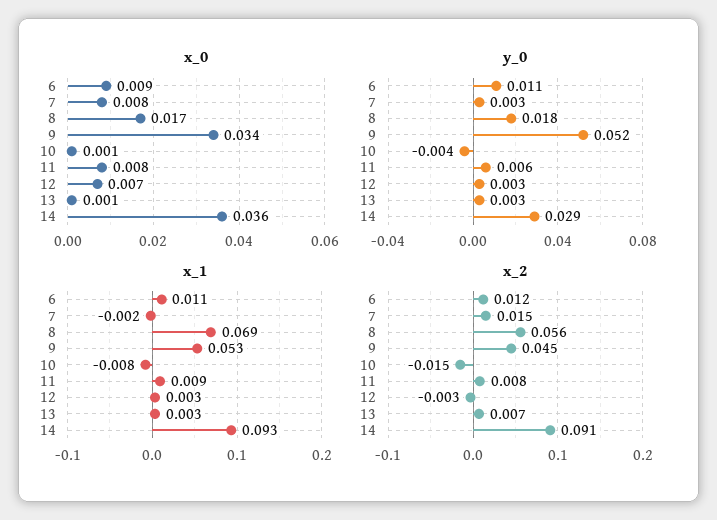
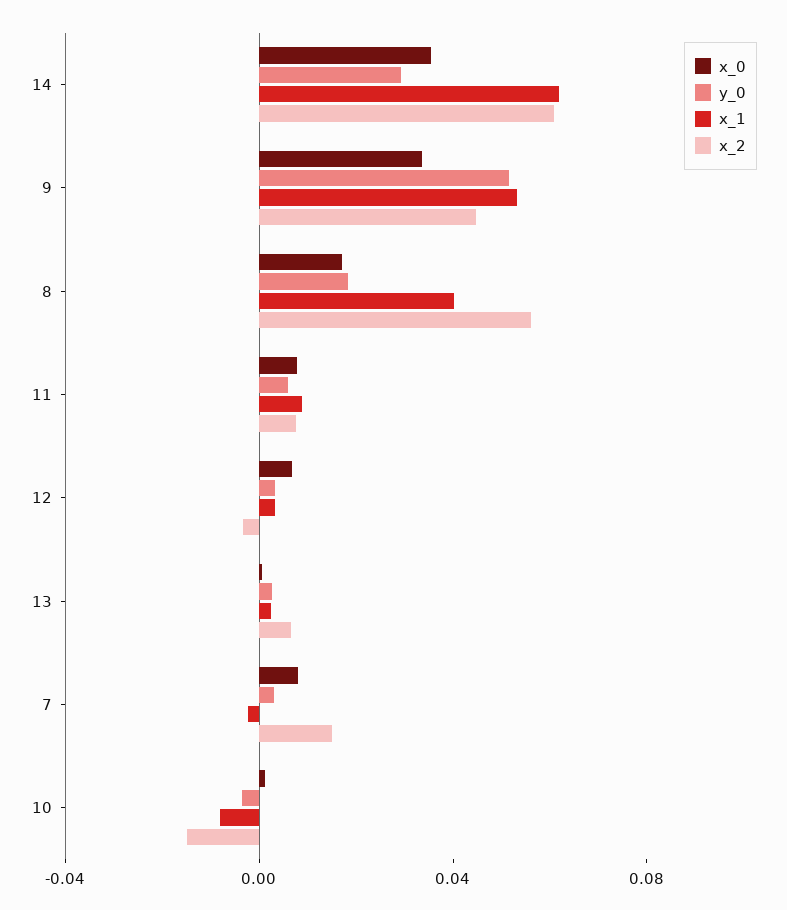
  {
    "x_0": {
-     "6": 0.009,
      "7": 0.008,
      "8": 0.017,
      "9": 0.034,
      "10": 0.001,
      "11": 0.008,
      "12": 0.007,
      "13": 0.001,
      "14": 0.036
    },
    "y_0": {
-     "6": 0.011,
      "7": 0.003,
      "8": 0.018,
      "9": 0.052,
      "10": -0.004,
      "11": 0.006,
      "12": 0.003,
      "13": 0.003,
      "14": 0.029
    },
    "x_1": {
-     "6": 0.011,
      "7": -0.002,
-     "8": 0.069,
+     "8": 0.04,
      "9": 0.053,
      "10": -0.008,
      "11": 0.009,
      "12": 0.003,
      "13": 0.003,
-     "14": 0.093
+     "14": 0.06
    },
    "x_2": {
-     "6": 0.012,
      "7": 0.015,
      "8": 0.056,
      "9": 0.045,
      "10": -0.015,
      "11": 0.008,
      "12": -0.003,
      "13": 0.007,
-     "14": 0.091
+     "14": 0.06
    }
  }

